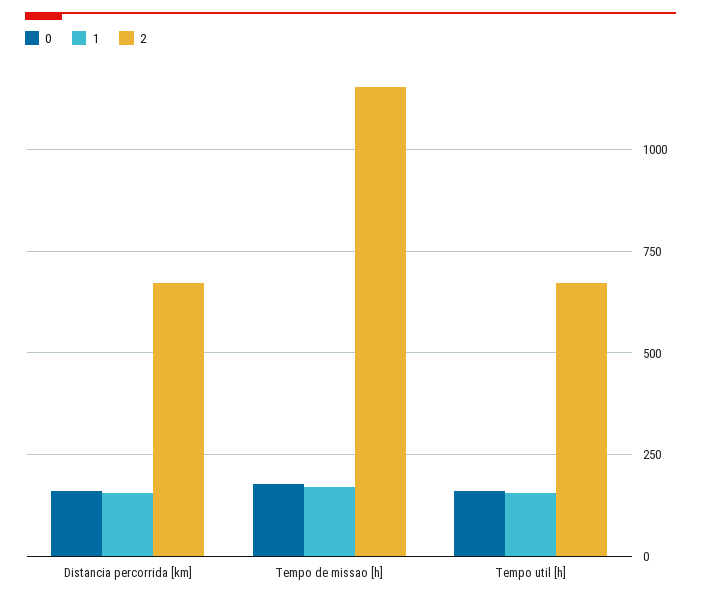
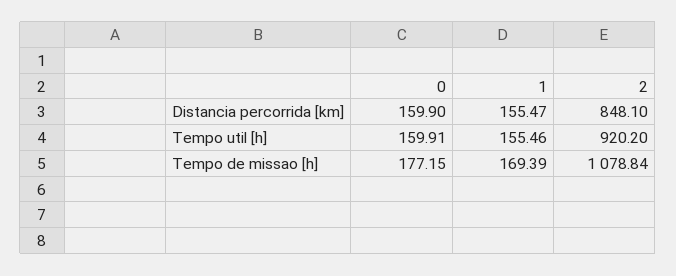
  {
    "0": {
      "Distancia percorrida [km]": 159.9,
      "Tempo de missao [h]": 177.15,
      "Tempo util [h]": 159.91
    },
    "1": {
      "Distancia percorrida [km]": 155.47,
      "Tempo de missao [h]": 169.39,
      "Tempo util [h]": 155.46
    },
    "2": {
-     "Distancia percorrida [km]": 675,
+     "Distancia percorrida [km]": 848.1,
-     "Tempo de missao [h]": 1150,
+     "Tempo de missao [h]": 1078.84,
-     "Tempo util [h]": 675
+     "Tempo util [h]": 920.2
    }
  }

